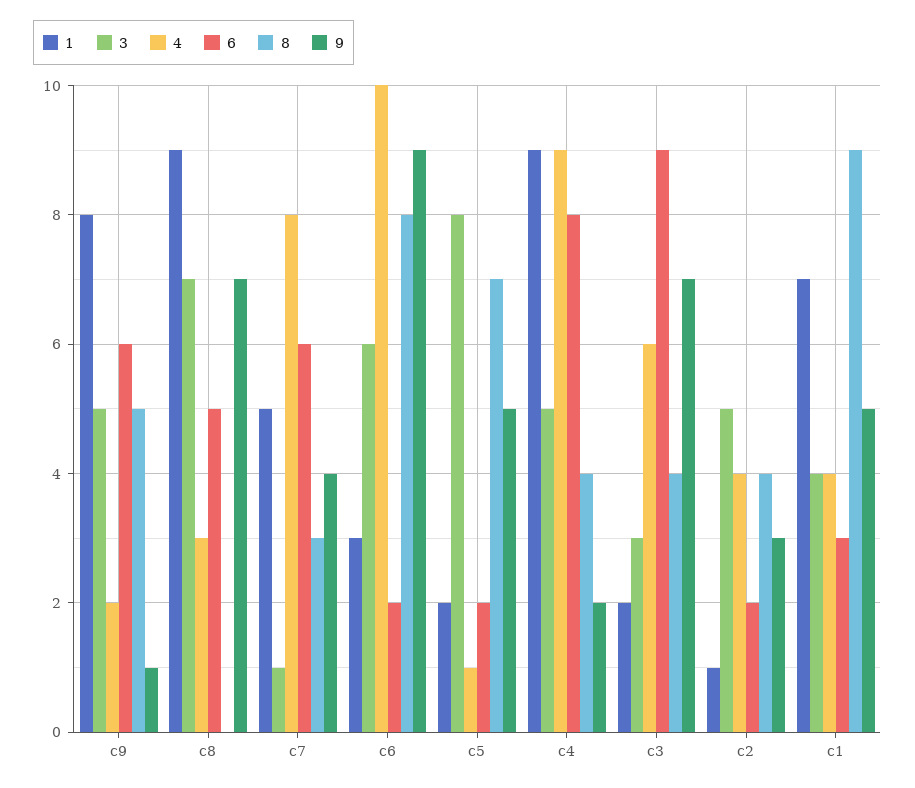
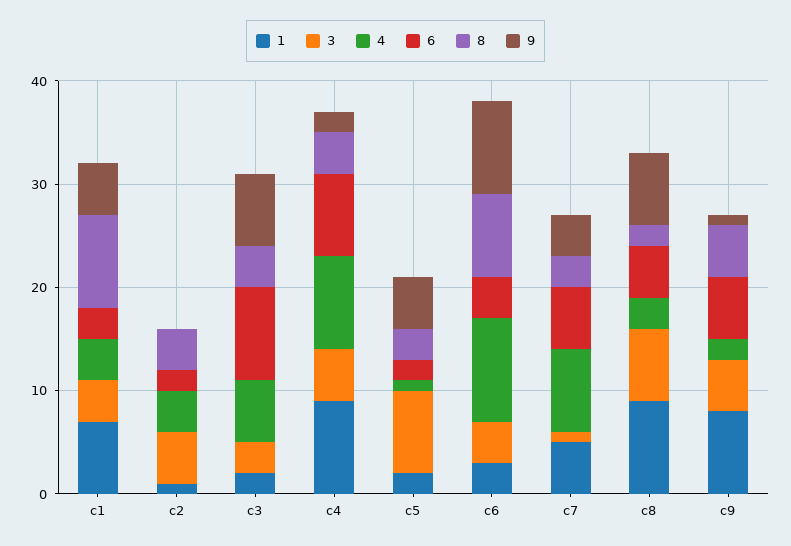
  {
    "1": {
      "c9": 8,
      "c8": 9,
      "c7": 5,
      "c6": 3,
      "c5": 2,
      "c4": 9,
      "c3": 2,
      "c2": 1,
      "c1": 7
    },
    "3": {
      "c9": 5,
      "c8": 7,
      "c7": 1,
-     "c6": 6,
+     "c6": 4,
      "c5": 8,
      "c4": 5,
      "c3": 3,
      "c2": 5,
      "c1": 4
    },
    "4": {
      "c9": 2,
      "c8": 3,
      "c7": 8,
      "c6": 10,
      "c5": 1,
      "c4": 9,
      "c3": 6,
      "c2": 4,
      "c1": 4
    },
    "6": {
      "c9": 6,
      "c8": 5,
      "c7": 6,
-     "c6": 2,
+     "c6": 4,
      "c5": 2,
      "c4": 8,
      "c3": 9,
      "c2": 2,
      "c1": 3
    },
    "8": {
      "c9": 5,
-     "c8": 0,
+     "c8": 2,
      "c7": 3,
      "c6": 8,
-     "c5": 7,
+     "c5": 3,
      "c4": 4,
      "c3": 4,
      "c2": 4,
      "c1": 9
    },
    "9": {
      "c9": 1,
      "c8": 7,
      "c7": 4,
      "c6": 9,
      "c5": 5,
      "c4": 2,
      "c3": 7,
-     "c2": 3,
+     "c2": 0,
      "c1": 5
    }
  }

